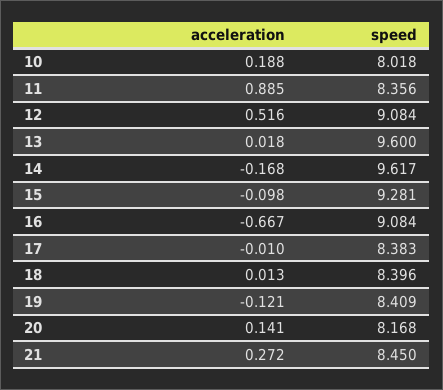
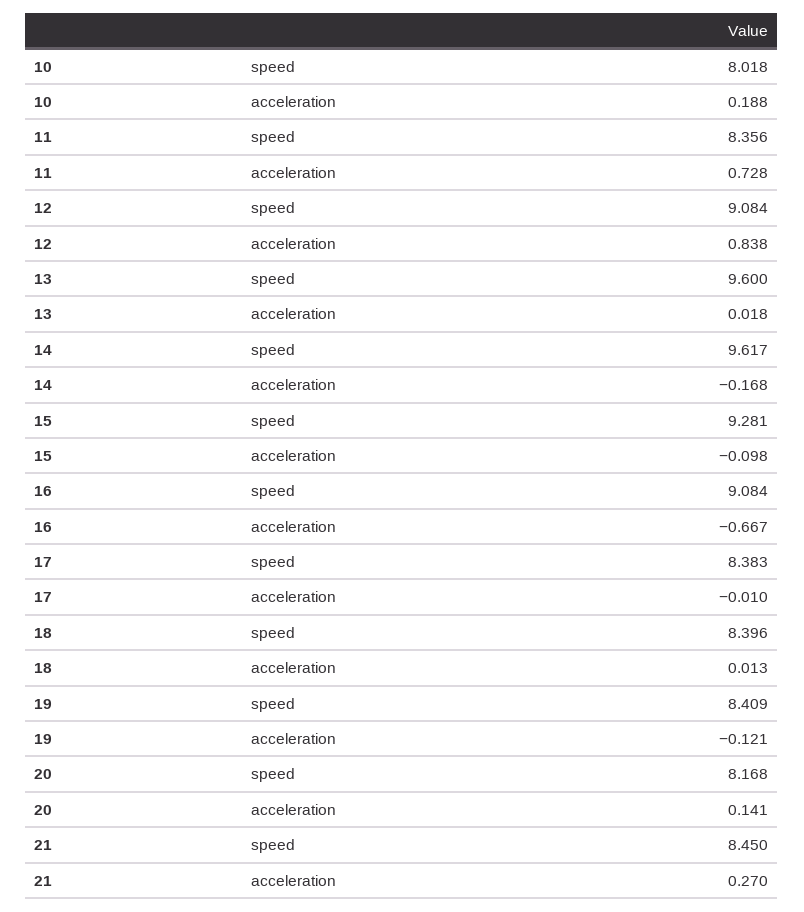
  {
    "acceleration": {
      "10": 0.188,
-     "11": 0.885,
+     "11": 0.728,
-     "12": 0.516,
+     "12": 0.838,
      "13": 0.018,
      "14": -0.168,
      "15": -0.098,
      "16": -0.667,
      "17": -0.01,
      "18": 0.013,
      "19": -0.121,
      "20": 0.141,
-     "21": 0.272
+     "21": 0.27
    },
    "speed": {
      "10": 8.018,
      "11": 8.356,
      "12": 9.084,
      "13": 9.6,
      "14": 9.617,
      "15": 9.281,
      "16": 9.084,
      "17": 8.383,
      "18": 8.396,
      "19": 8.409,
      "20": 8.168,
      "21": 8.45
    }
  }

